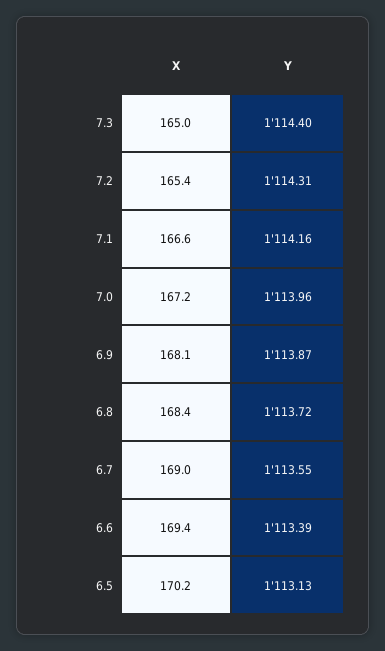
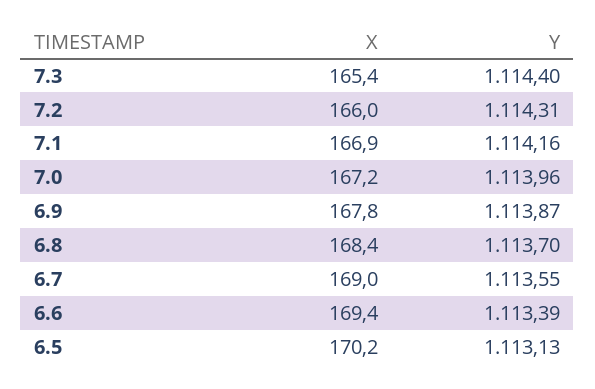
  {
    "X": {
-     "7.3": 165,
+     "7.3": 165.4,
-     "7.2": 165.4,
+     "7.2": 166,
-     "7.1": 166.6,
+     "7.1": 166.9,
      "7.0": 167.2,
-     "6.9": 168.1,
+     "6.9": 167.8,
      "6.8": 168.4,
      "6.7": 169,
      "6.6": 169.4,
      "6.5": 170.2
    },
    "Y": {
      "7.3": 1114.4,
      "7.2": 1114.31,
      "7.1": 1114.16,
      "7.0": 1113.96,
      "6.9": 1113.87,
-     "6.8": 1113.72,
+     "6.8": 1113.7,
      "6.7": 1113.55,
      "6.6": 1113.39,
      "6.5": 1113.13
    }
  }

